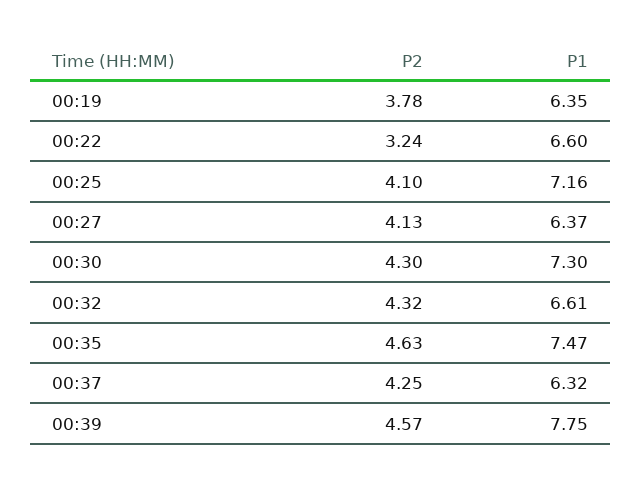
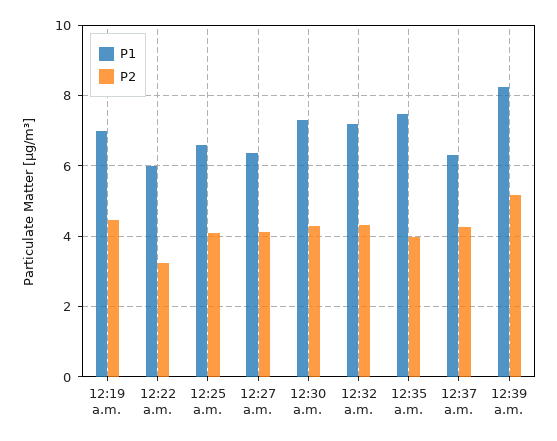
  {
    "P2": {
-     "00:19": 3.78,
+     "00:19": 4.4,
      "00:22": 3.24,
      "00:25": 4.1,
      "00:27": 4.13,
      "00:30": 4.3,
      "00:32": 4.32,
-     "00:35": 4.63,
+     "00:35": 4,
      "00:37": 4.25,
-     "00:39": 4.57
+     "00:39": 5.2
    },
    "P1": {
-     "00:19": 6.35,
+     "00:19": 7,
-     "00:22": 6.6,
+     "00:22": 6,
-     "00:25": 7.16,
+     "00:25": 6.6,
      "00:27": 6.37,
      "00:30": 7.3,
-     "00:32": 6.61,
+     "00:32": 7.2,
      "00:35": 7.47,
      "00:37": 6.32,
-     "00:39": 7.75
+     "00:39": 8.2
    }
  }

